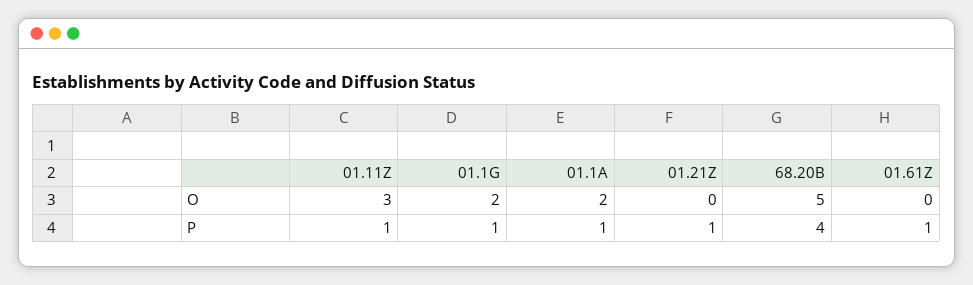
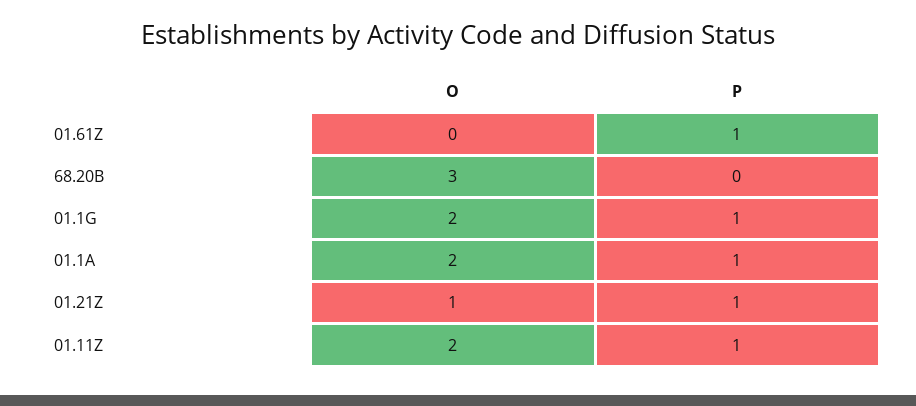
  {
    "01.11Z": {
-     "O": 3,
+     "O": 2,
      "P": 1
    },
    "01.1G": {
      "O": 2,
      "P": 1
    },
    "01.1A": {
      "O": 2,
      "P": 1
    },
    "01.21Z": {
-     "O": 0,
+     "O": 1,
      "P": 1
    },
    "68.20B": {
-     "O": 5,
+     "O": 3,
-     "P": 4
+     "P": 0
    },
    "01.61Z": {
      "O": 0,
      "P": 1
    }
  }

